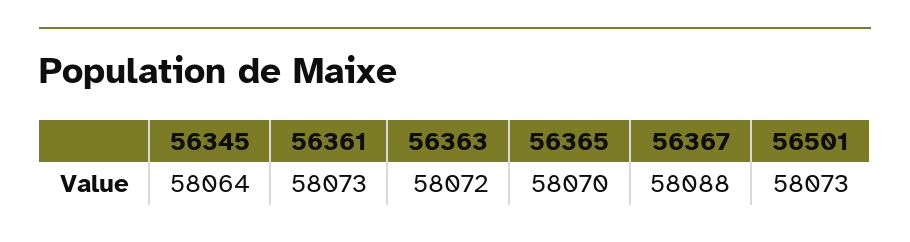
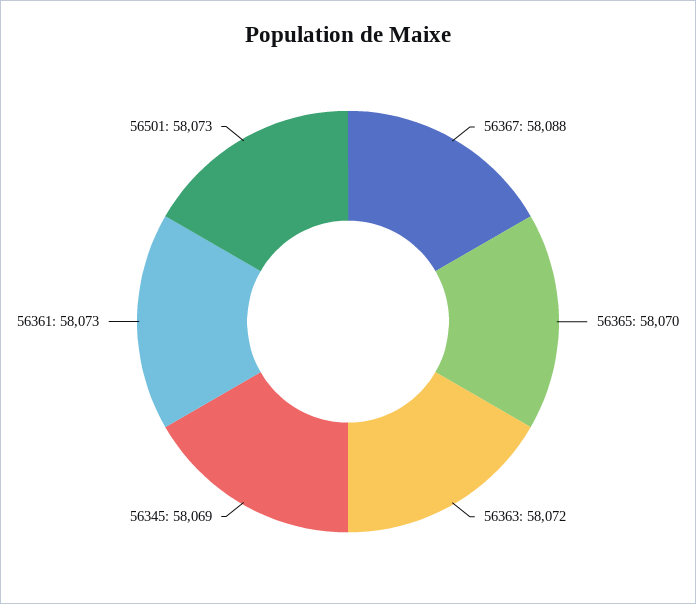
  {
-   "56345": 58064,
+   "56345": 58069,
    "56361": 58073,
    "56363": 58072,
    "56365": 58070,
    "56367": 58088,
    "56501": 58073
  }

